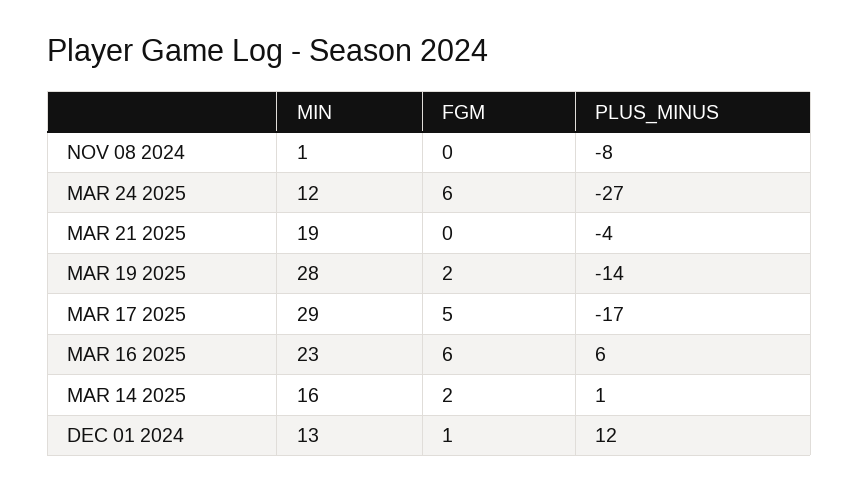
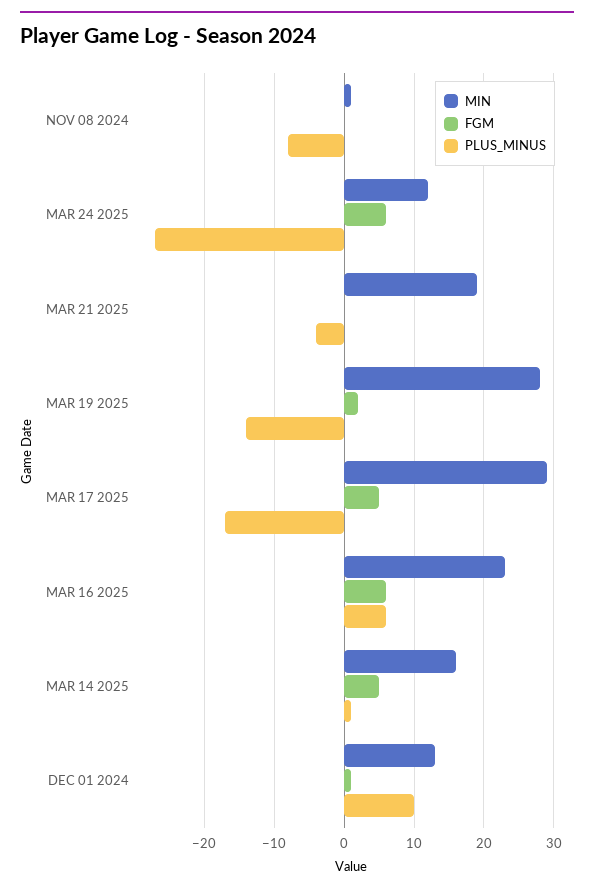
  {
    "MIN": {
      "NOV 08 2024": 1,
      "MAR 24 2025": 12,
      "MAR 21 2025": 19,
      "MAR 19 2025": 28,
      "MAR 17 2025": 29,
      "MAR 16 2025": 23,
      "MAR 14 2025": 16,
      "DEC 01 2024": 13
    },
    "FGM": {
      "NOV 08 2024": 0,
      "MAR 24 2025": 6,
      "MAR 21 2025": 0,
      "MAR 19 2025": 2,
      "MAR 17 2025": 5,
      "MAR 16 2025": 6,
-     "MAR 14 2025": 2,
+     "MAR 14 2025": 5,
      "DEC 01 2024": 1
    },
    "PLUS_MINUS": {
      "NOV 08 2024": -8,
      "MAR 24 2025": -27,
      "MAR 21 2025": -4,
      "MAR 19 2025": -14,
      "MAR 17 2025": -17,
      "MAR 16 2025": 6,
      "MAR 14 2025": 1,
-     "DEC 01 2024": 12
+     "DEC 01 2024": 10
    }
  }

